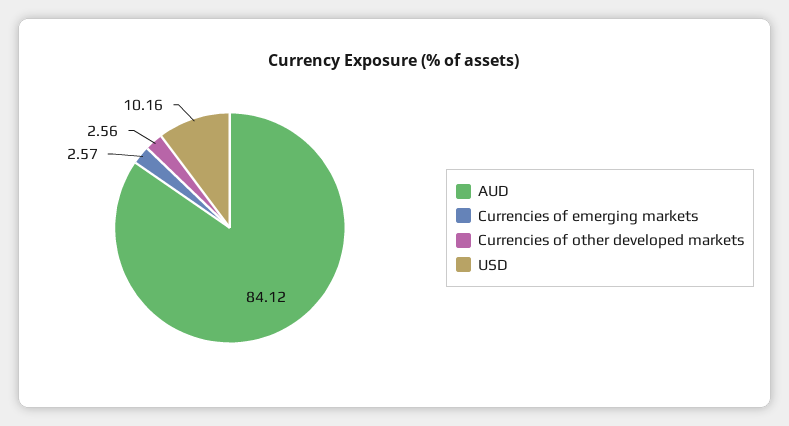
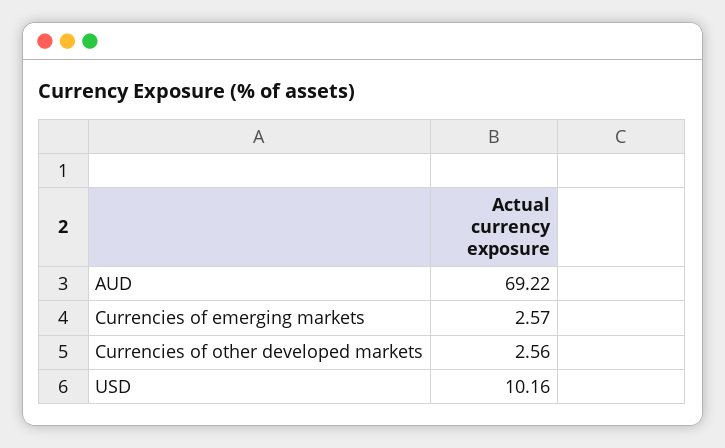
  {
-   "AUD": 84.12,
+   "AUD": 69.22,
    "Currencies of emerging markets": 2.57,
    "Currencies of other developed markets": 2.56,
    "USD": 10.16
  }

